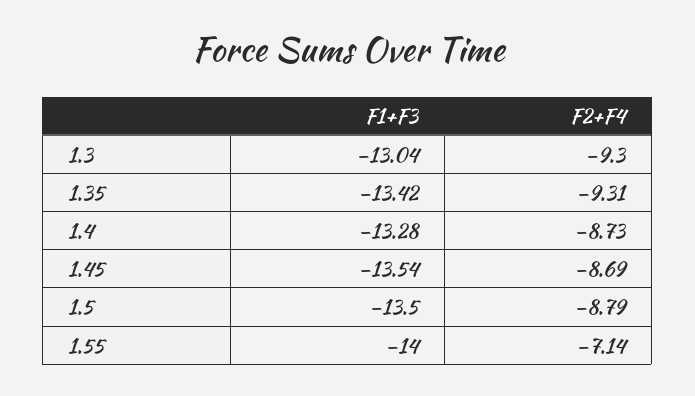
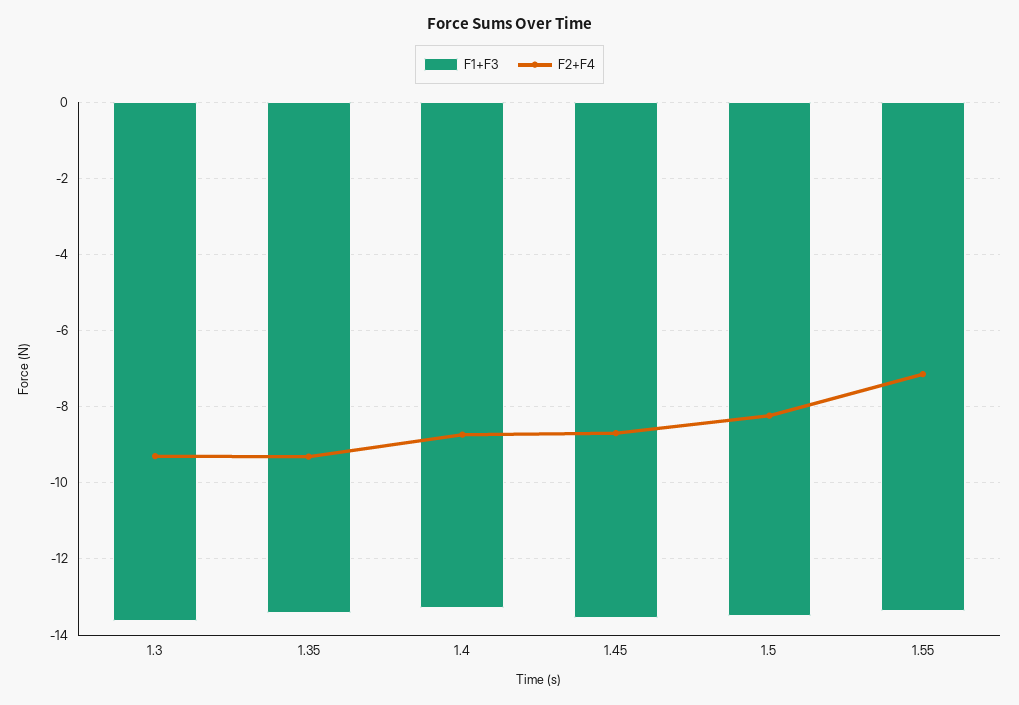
  {
    "F1+F3": {
-     "1.3": -13.04,
+     "1.3": -13.6,
      "1.35": -13.42,
      "1.4": -13.28,
      "1.45": -13.54,
      "1.5": -13.5,
-     "1.55": -14
+     "1.55": -13.4
    },
    "F2+F4": {
      "1.3": -9.3,
      "1.35": -9.31,
      "1.4": -8.73,
      "1.45": -8.69,
-     "1.5": -8.79,
+     "1.5": -8.2,
      "1.55": -7.14
    }
  }

